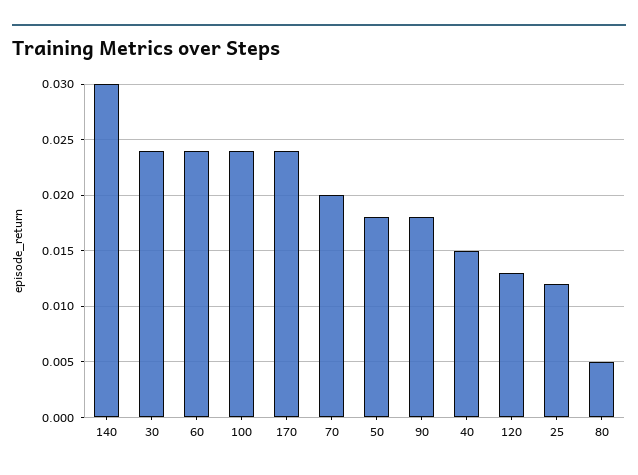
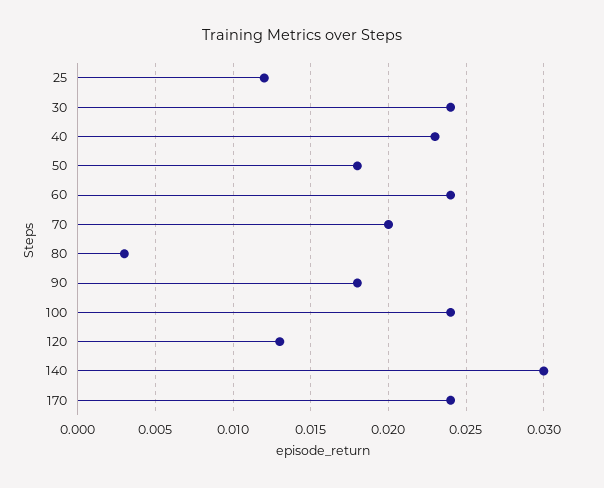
  {
    "140": 0.03,
    "30": 0.024,
    "60": 0.024,
    "100": 0.024,
    "170": 0.024,
    "70": 0.02,
    "50": 0.018,
    "90": 0.018,
-   "40": 0.015,
+   "40": 0.023,
    "120": 0.013,
    "25": 0.012,
-   "80": 0.005
+   "80": 0.003
  }

